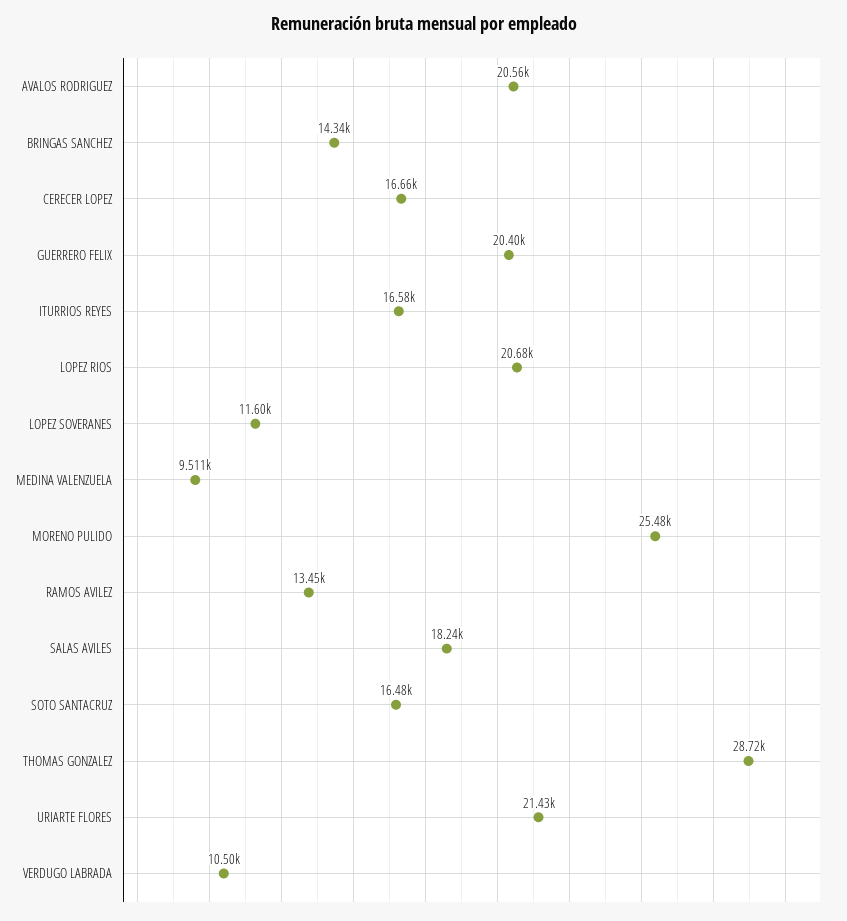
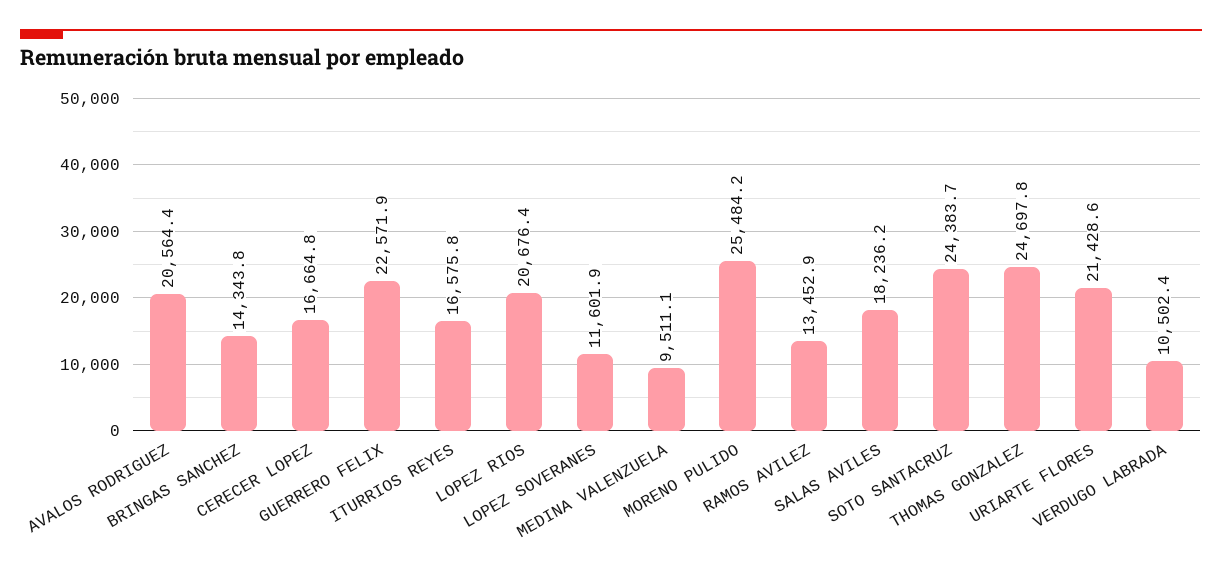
  {
    "AVALOS RODRIGUEZ": 20564.4,
    "BRINGAS SANCHEZ": 14343.8,
    "CERECER LOPEZ": 16664.8,
-   "GUERRERO FELIX": 20400,
+   "GUERRERO FELIX": 22571.9,
    "ITURRIOS REYES": 16575.8,
    "LOPEZ RIOS": 20676.4,
    "LOPEZ SOVERANES": 11601.9,
    "MEDINA VALENZUELA": 9511.1,
    "MORENO PULIDO": 25484.2,
    "RAMOS AVILEZ": 13452.9,
    "SALAS AVILES": 18236.2,
-   "SOTO SANTACRUZ": 16480,
+   "SOTO SANTACRUZ": 24383.7,
-   "THOMAS GONZALEZ": 28720,
+   "THOMAS GONZALEZ": 24697.8,
    "URIARTE FLORES": 21428.6,
    "VERDUGO LABRADA": 10502.4
  }

